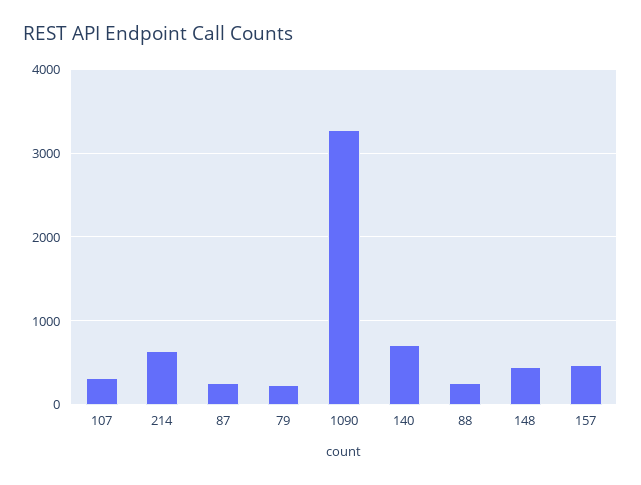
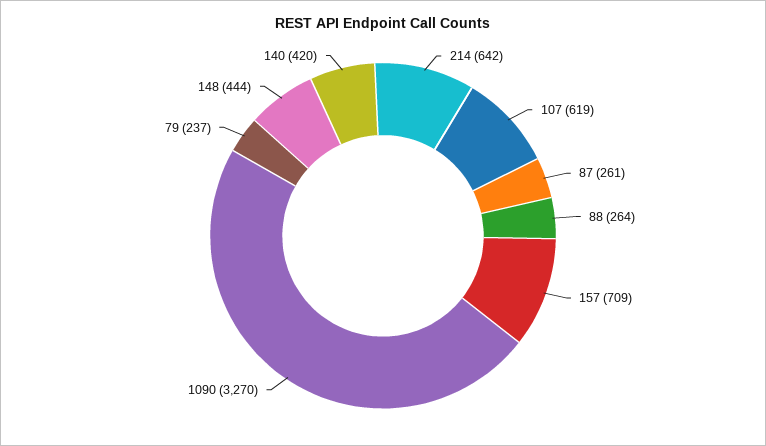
  {
-   "107": 300,
+   "107": 619,
    "214": 642,
    "87": 261,
    "79": 237,
    "1090": 3270,
-   "140": 700,
+   "140": 420,
    "88": 264,
    "148": 444,
-   "157": 500
+   "157": 709
  }

